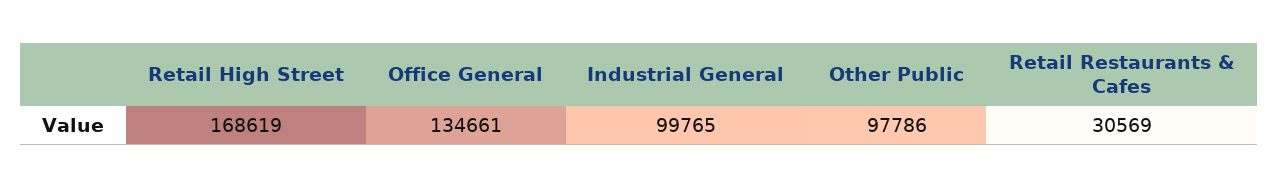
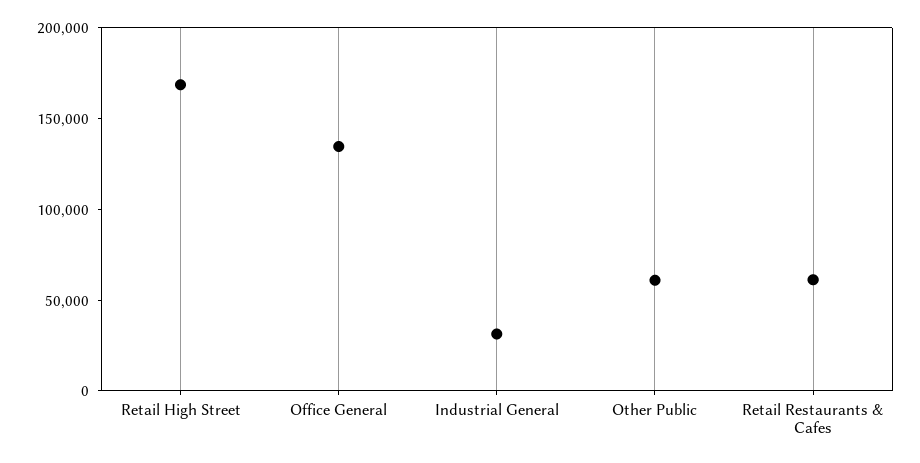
  {
    "Retail High Street": 168619,
    "Office General": 134661,
-   "Industrial General": 99765,
+   "Industrial General": 30000,
-   "Other Public": 97786,
+   "Other Public": 60000,
-   "Retail Restaurants & Cafes": 30569
+   "Retail Restaurants & Cafes": 60000
  }

